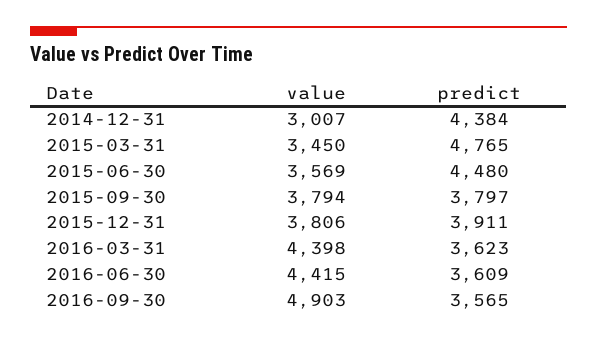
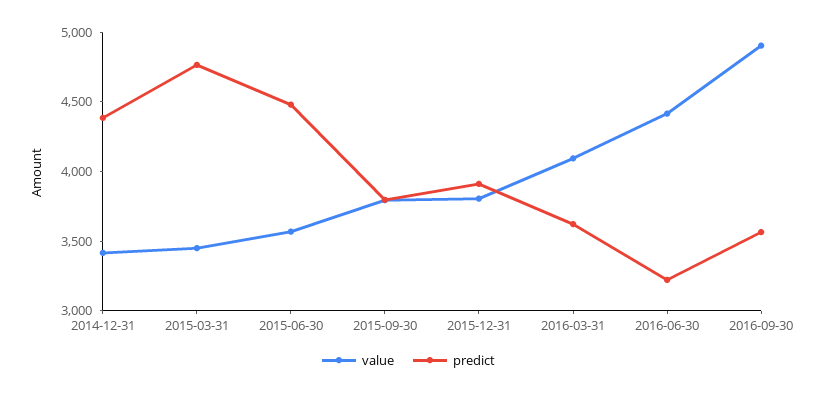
  {
    "value": {
-     "2014-12-31": 3007,
+     "2014-12-31": 3400,
      "2015-03-31": 3450,
      "2015-06-30": 3569,
      "2015-09-30": 3794,
      "2015-12-31": 3806,
-     "2016-03-31": 4398,
+     "2016-03-31": 4100,
      "2016-06-30": 4415,
      "2016-09-30": 4903
    },
    "predict": {
      "2014-12-31": 4384,
      "2015-03-31": 4765,
      "2015-06-30": 4480,
      "2015-09-30": 3797,
      "2015-12-31": 3911,
      "2016-03-31": 3623,
-     "2016-06-30": 3609,
+     "2016-06-30": 3200,
      "2016-09-30": 3565
    }
  }

